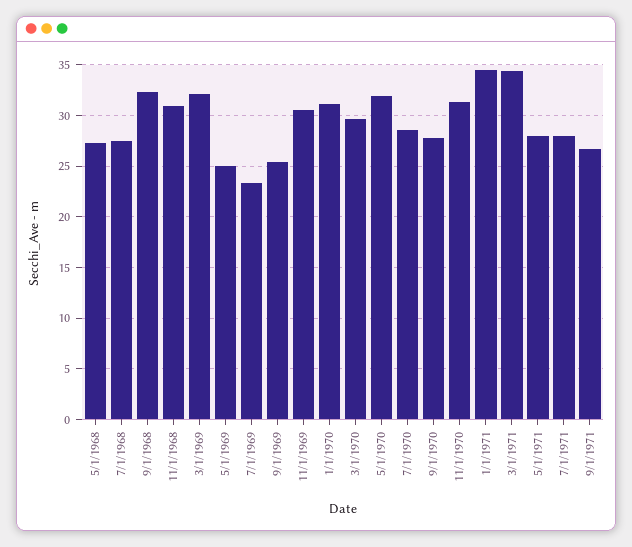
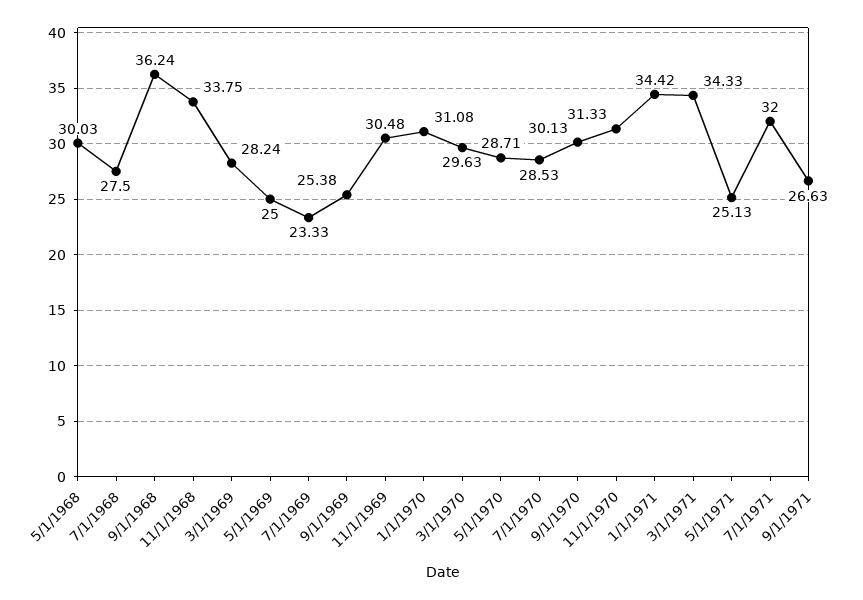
  {
-   "5/1/1968": 27,
+   "5/1/1968": 30.03,
    "7/1/1968": 27.5,
-   "9/1/1968": 32,
+   "9/1/1968": 36.24,
-   "11/1/1968": 31,
+   "11/1/1968": 33.75,
-   "3/1/1969": 32,
+   "3/1/1969": 28.24,
    "5/1/1969": 25,
    "7/1/1969": 23.33,
    "9/1/1969": 25.38,
    "11/1/1969": 30.48,
    "1/1/1970": 31.08,
    "3/1/1970": 29.63,
-   "5/1/1970": 32,
+   "5/1/1970": 28.71,
    "7/1/1970": 28.53,
-   "9/1/1970": 28,
+   "9/1/1970": 30.13,
    "11/1/1970": 31.33,
    "1/1/1971": 34.42,
    "3/1/1971": 34.33,
-   "5/1/1971": 28,
+   "5/1/1971": 25.13,
-   "7/1/1971": 28,
+   "7/1/1971": 32,
    "9/1/1971": 26.63
  }

